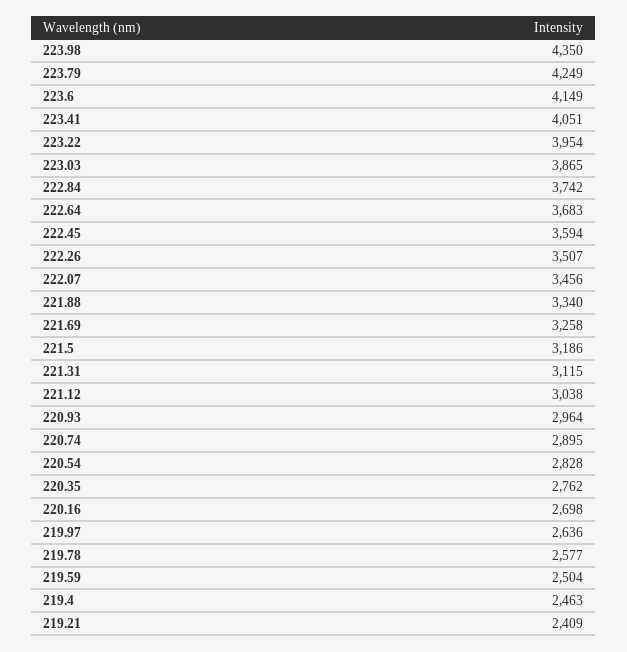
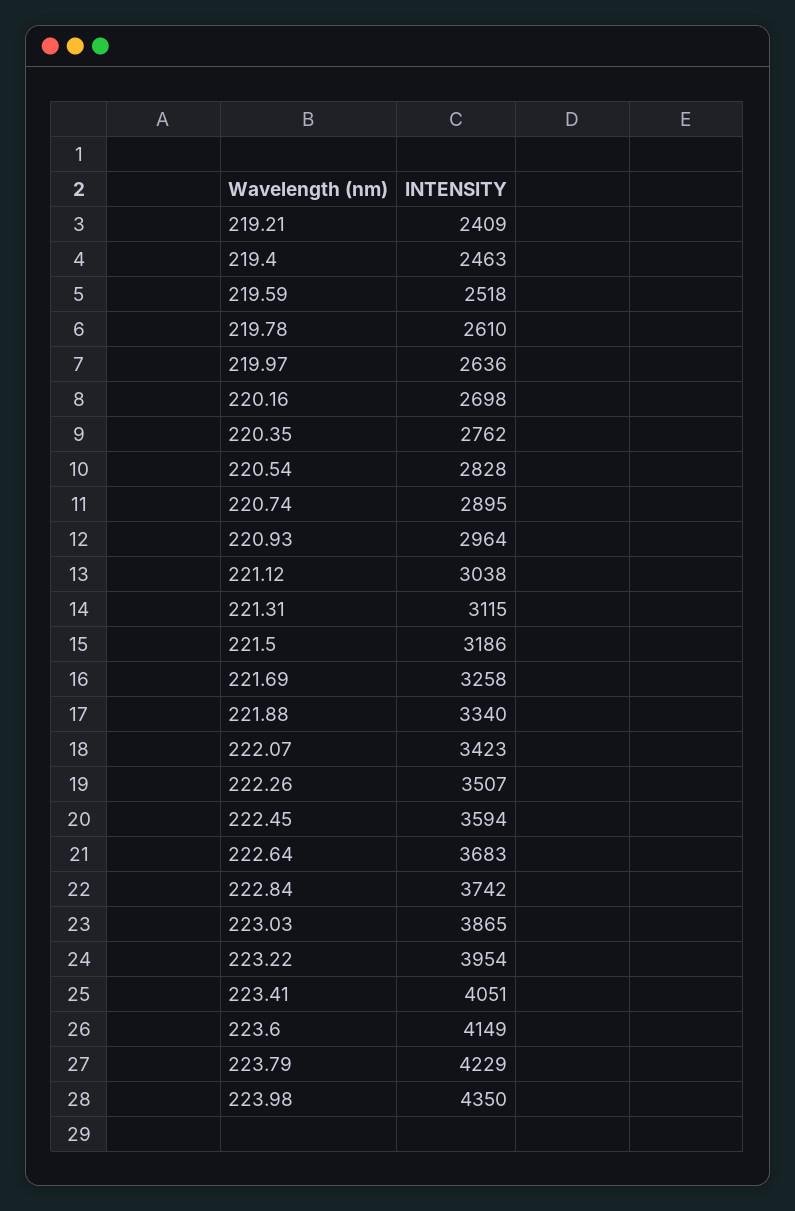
  {
    "223.98": 4350,
-   "223.79": 4249,
+   "223.79": 4229,
    "223.6": 4149,
    "223.41": 4051,
    "223.22": 3954,
    "223.03": 3865,
    "222.84": 3742,
    "222.64": 3683,
    "222.45": 3594,
    "222.26": 3507,
-   "222.07": 3456,
+   "222.07": 3423,
    "221.88": 3340,
    "221.69": 3258,
    "221.5": 3186,
    "221.31": 3115,
    "221.12": 3038,
    "220.93": 2964,
    "220.74": 2895,
    "220.54": 2828,
    "220.35": 2762,
    "220.16": 2698,
    "219.97": 2636,
-   "219.78": 2577,
+   "219.78": 2610,
-   "219.59": 2504,
+   "219.59": 2518,
    "219.4": 2463,
    "219.21": 2409
  }

